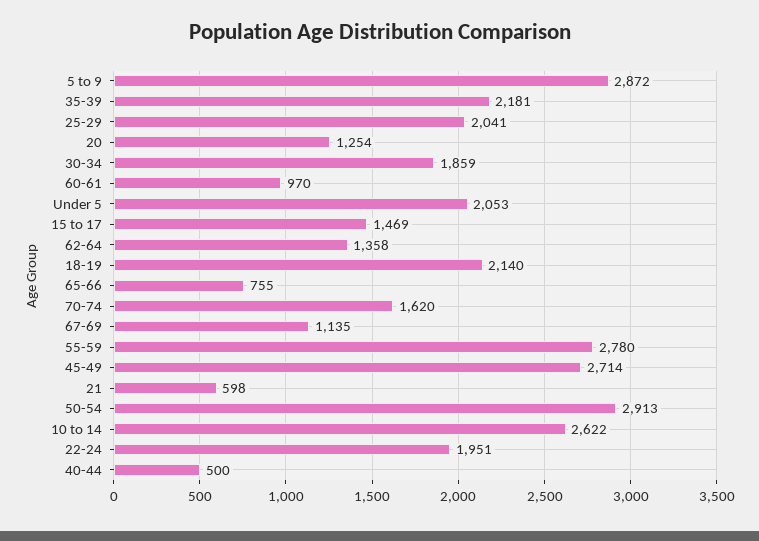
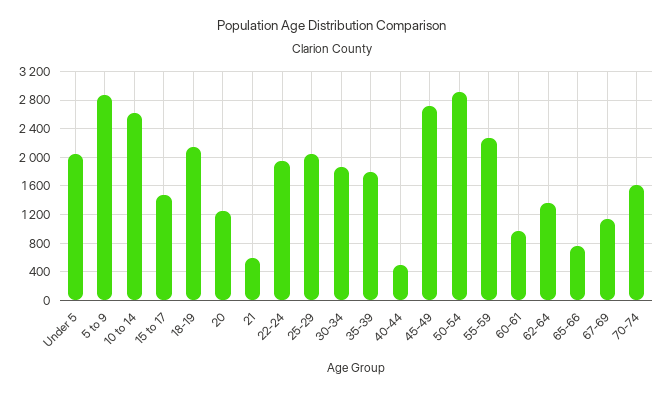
  {
    "5 to 9": 2872,
-   "35-39": 2181,
+   "35-39": 1800,
    "25-29": 2041,
    "20": 1254,
    "30-34": 1859,
    "60-61": 970,
    "Under 5": 2053,
    "15 to 17": 1469,
    "62-64": 1358,
    "18-19": 2140,
    "65-66": 755,
    "70-74": 1620,
    "67-69": 1135,
-   "55-59": 2780,
+   "55-59": 2300,
    "45-49": 2714,
    "21": 598,
    "50-54": 2913,
    "10 to 14": 2622,
    "22-24": 1951,
    "40-44": 500
  }

